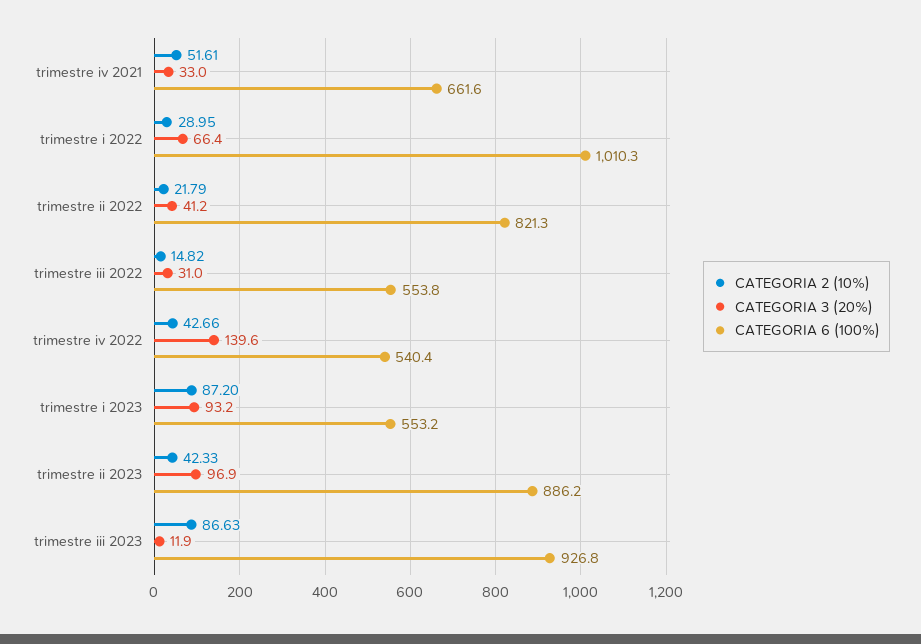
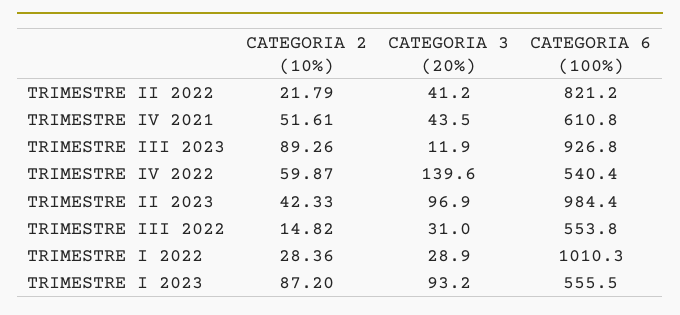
  {
    "CATEGORIA 2 (10%)": {
      "trimestre iv 2021": 51.61,
-     "trimestre i 2022": 28.95,
+     "trimestre i 2022": 28.36,
      "trimestre ii 2022": 21.79,
      "trimestre iii 2022": 14.82,
-     "trimestre iv 2022": 42.66,
+     "trimestre iv 2022": 59.87,
      "trimestre i 2023": 87.2,
      "trimestre ii 2023": 42.33,
-     "trimestre iii 2023": 86.63
+     "trimestre iii 2023": 89.26
    },
    "CATEGORIA 3 (20%)": {
-     "trimestre iv 2021": 33,
+     "trimestre iv 2021": 43.5,
-     "trimestre i 2022": 66.4,
+     "trimestre i 2022": 28.9,
      "trimestre ii 2022": 41.2,
      "trimestre iii 2022": 31,
      "trimestre iv 2022": 139.6,
      "trimestre i 2023": 93.2,
      "trimestre ii 2023": 96.9,
      "trimestre iii 2023": 11.9
    },
    "CATEGORIA 6 (100%)": {
-     "trimestre iv 2021": 661.6,
+     "trimestre iv 2021": 610.8,
      "trimestre i 2022": 1010.3,
-     "trimestre ii 2022": 821.3,
+     "trimestre ii 2022": 821.2,
      "trimestre iii 2022": 553.8,
      "trimestre iv 2022": 540.4,
-     "trimestre i 2023": 553.2,
+     "trimestre i 2023": 555.5,
-     "trimestre ii 2023": 886.2,
+     "trimestre ii 2023": 984.4,
      "trimestre iii 2023": 926.8
    }
  }

